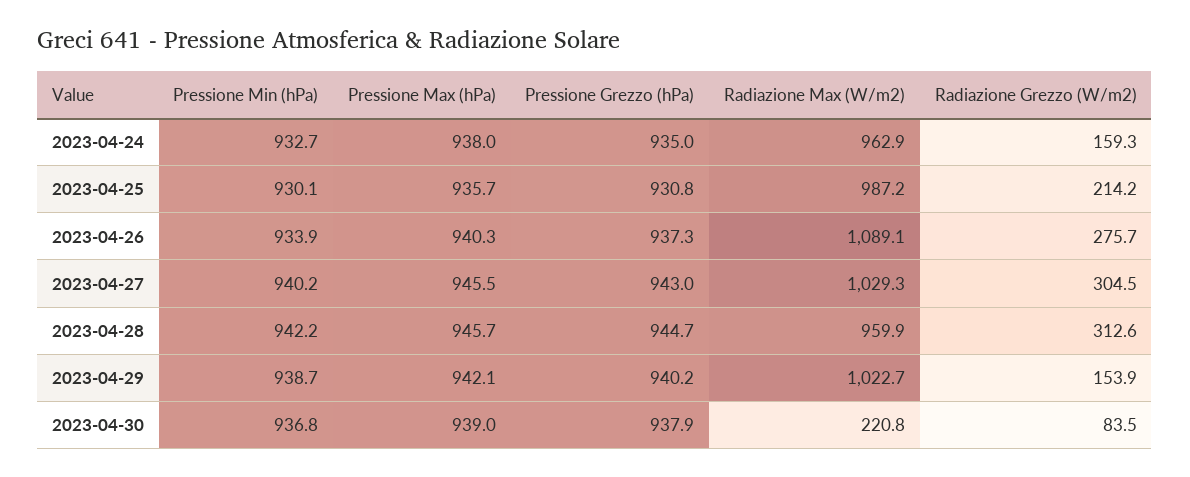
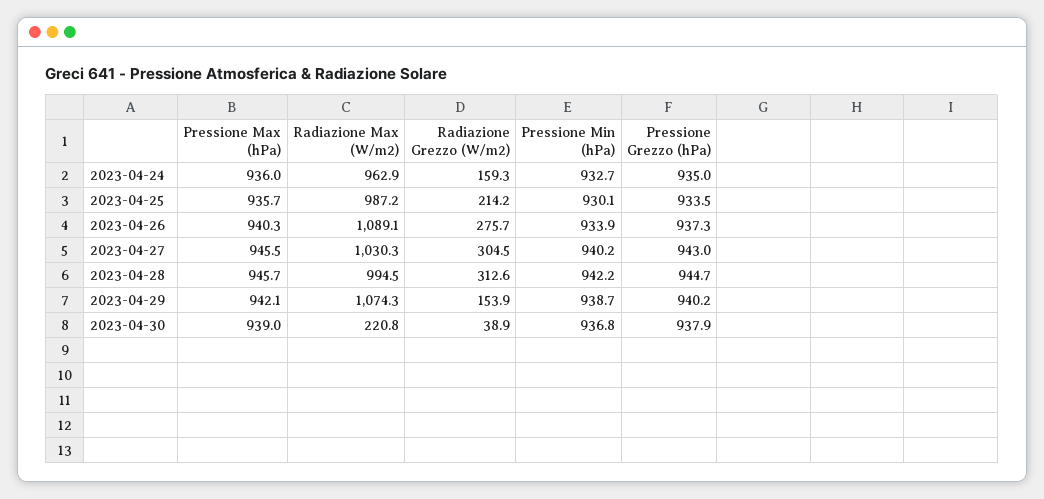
  {
    "Pressione Min (hPa)": {
      "2023-04-24": 932.7,
      "2023-04-25": 930.1,
      "2023-04-26": 933.9,
      "2023-04-27": 940.2,
      "2023-04-28": 942.2,
      "2023-04-29": 938.7,
      "2023-04-30": 936.8
    },
    "Pressione Max (hPa)": {
-     "2023-04-24": 938,
+     "2023-04-24": 936,
      "2023-04-25": 935.7,
      "2023-04-26": 940.3,
      "2023-04-27": 945.5,
      "2023-04-28": 945.7,
      "2023-04-29": 942.1,
      "2023-04-30": 939
    },
    "Pressione Grezzo (hPa)": {
      "2023-04-24": 935,
-     "2023-04-25": 930.8,
+     "2023-04-25": 933.5,
      "2023-04-26": 937.3,
      "2023-04-27": 943,
      "2023-04-28": 944.7,
      "2023-04-29": 940.2,
      "2023-04-30": 937.9
    },
    "Radiazione Max (W/m2)": {
      "2023-04-24": 962.9,
      "2023-04-25": 987.2,
      "2023-04-26": 1089.1,
-     "2023-04-27": 1029.3,
+     "2023-04-27": 1030.3,
-     "2023-04-28": 959.9,
+     "2023-04-28": 994.5,
-     "2023-04-29": 1022.7,
+     "2023-04-29": 1074.3,
      "2023-04-30": 220.8
    },
    "Radiazione Grezzo (W/m2)": {
      "2023-04-24": 159.3,
      "2023-04-25": 214.2,
      "2023-04-26": 275.7,
      "2023-04-27": 304.5,
      "2023-04-28": 312.6,
      "2023-04-29": 153.9,
-     "2023-04-30": 83.5
+     "2023-04-30": 38.9
    }
  }

